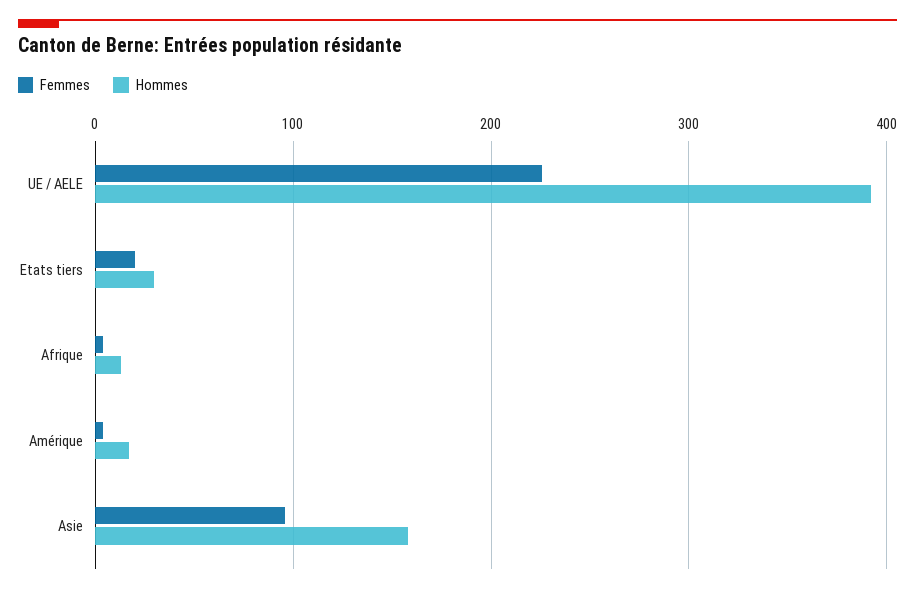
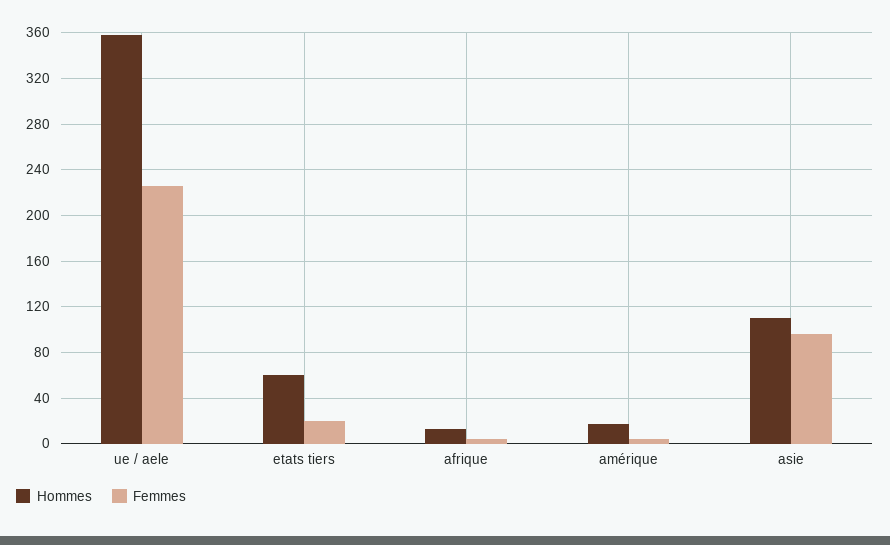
  {
    "Femmes": {
      "UE / AELE": 230,
      "Etats tiers": 20,
      "Afrique": 0,
      "Amérique": 0,
      "Asie": 100
    },
    "Hommes": {
-     "UE / AELE": 390,
+     "UE / AELE": 360,
-     "Etats tiers": 30,
+     "Etats tiers": 60,
      "Afrique": 10,
      "Amérique": 20,
-     "Asie": 160
+     "Asie": 110
    }
  }

